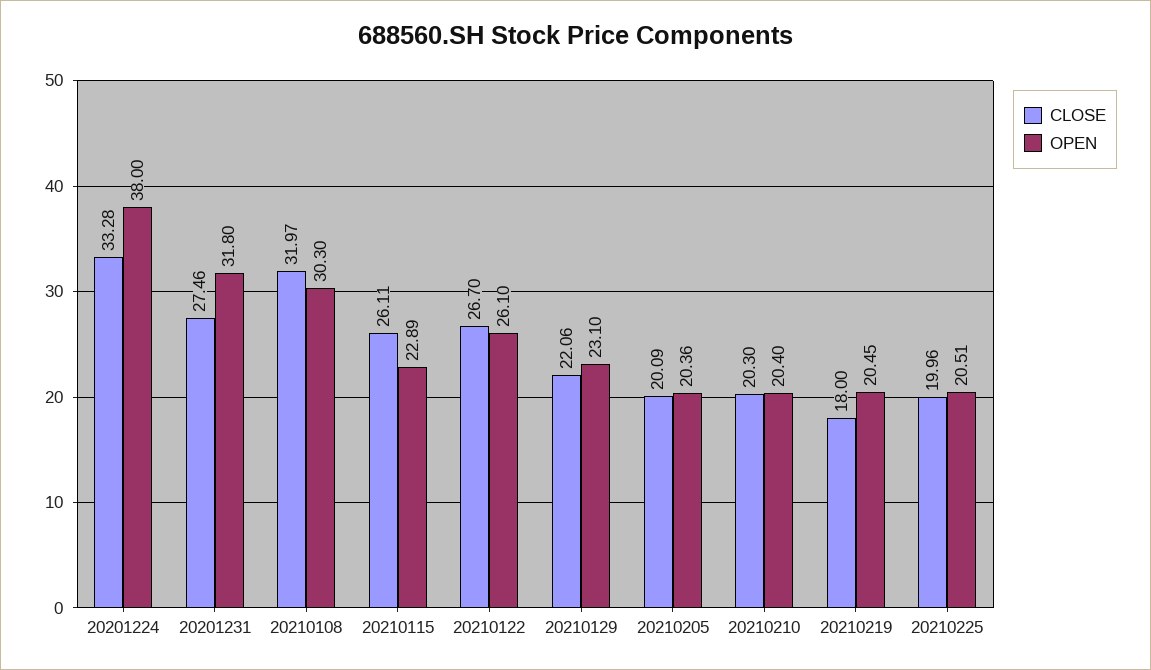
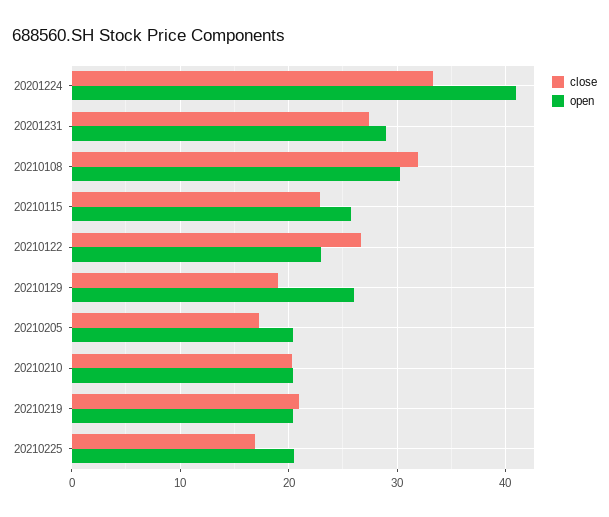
  {
    "CLOSE": {
      "20201224": 33.28,
      "20201231": 27.46,
      "20210108": 31.97,
-     "20210115": 26.11,
+     "20210115": 23,
      "20210122": 26.7,
-     "20210129": 22.06,
+     "20210129": 19,
-     "20210205": 20.09,
+     "20210205": 17,
      "20210210": 20.3,
-     "20210219": 18,
+     "20210219": 21,
-     "20210225": 19.96
+     "20210225": 17
    },
    "OPEN": {
-     "20201224": 38,
+     "20201224": 41,
-     "20201231": 31.8,
+     "20201231": 29,
      "20210108": 30.3,
-     "20210115": 22.89,
+     "20210115": 26,
-     "20210122": 26.1,
+     "20210122": 23,
-     "20210129": 23.1,
+     "20210129": 26,
      "20210205": 20.36,
      "20210210": 20.4,
      "20210219": 20.45,
      "20210225": 20.51
    }
  }

